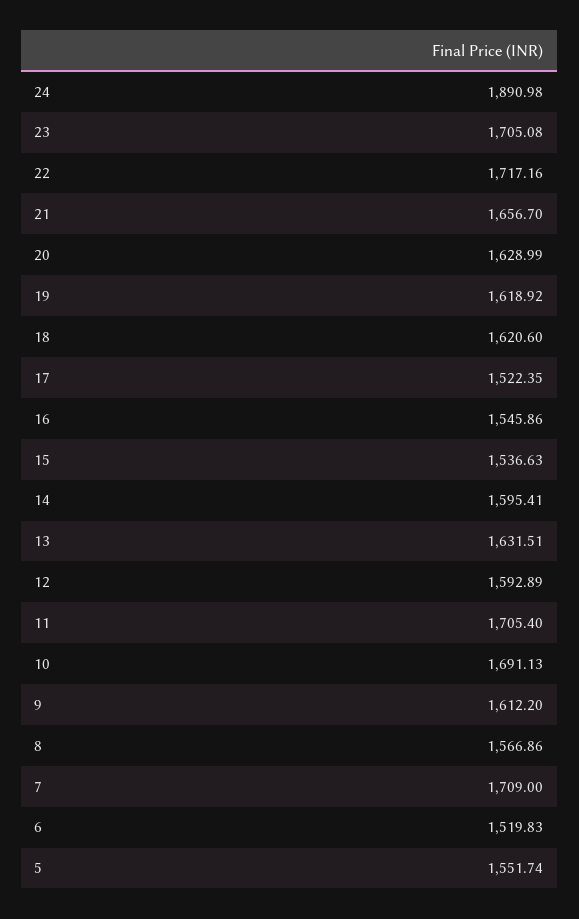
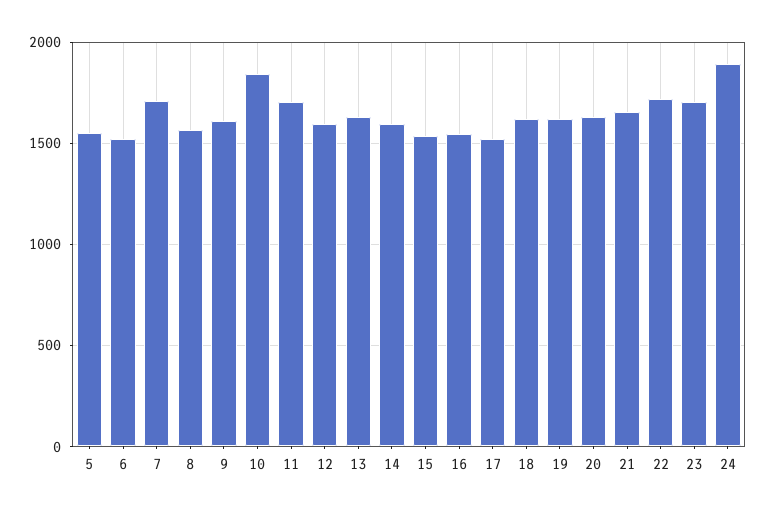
  {
    "24": 1890.98,
    "23": 1705.08,
    "22": 1717.16,
    "21": 1656.7,
    "20": 1628.99,
    "19": 1618.92,
    "18": 1620.6,
    "17": 1522.35,
    "16": 1545.86,
    "15": 1536.63,
    "14": 1595.41,
    "13": 1631.51,
    "12": 1592.89,
    "11": 1705.4,
-   "10": 1691.13,
+   "10": 1850,
    "9": 1612.2,
    "8": 1566.86,
    "7": 1709,
    "6": 1519.83,
    "5": 1551.74
  }

